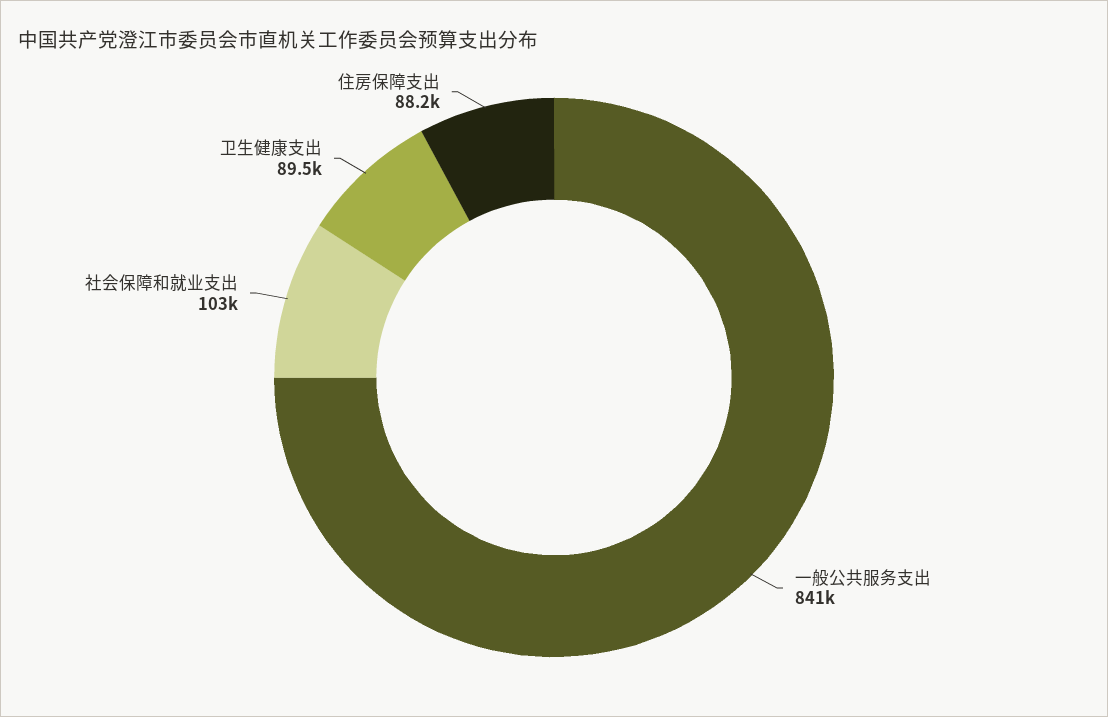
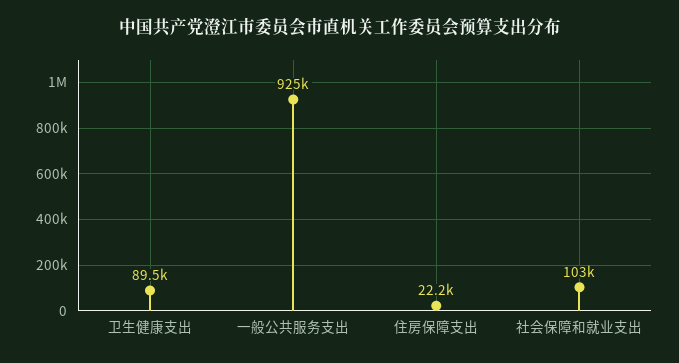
  {
-   "一般公共服务支出": 841000,
+   "一般公共服务支出": 925000,
    "社会保障和就业支出": 103000,
    "卫生健康支出": 89500,
-   "住房保障支出": 88200
+   "住房保障支出": 22200
  }

